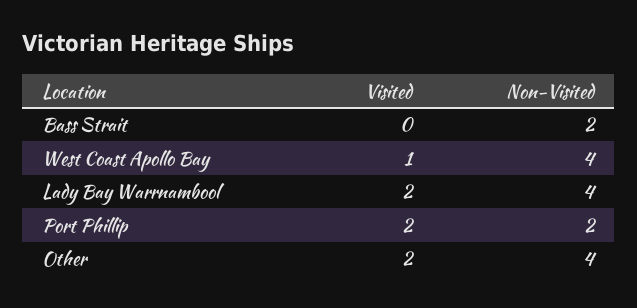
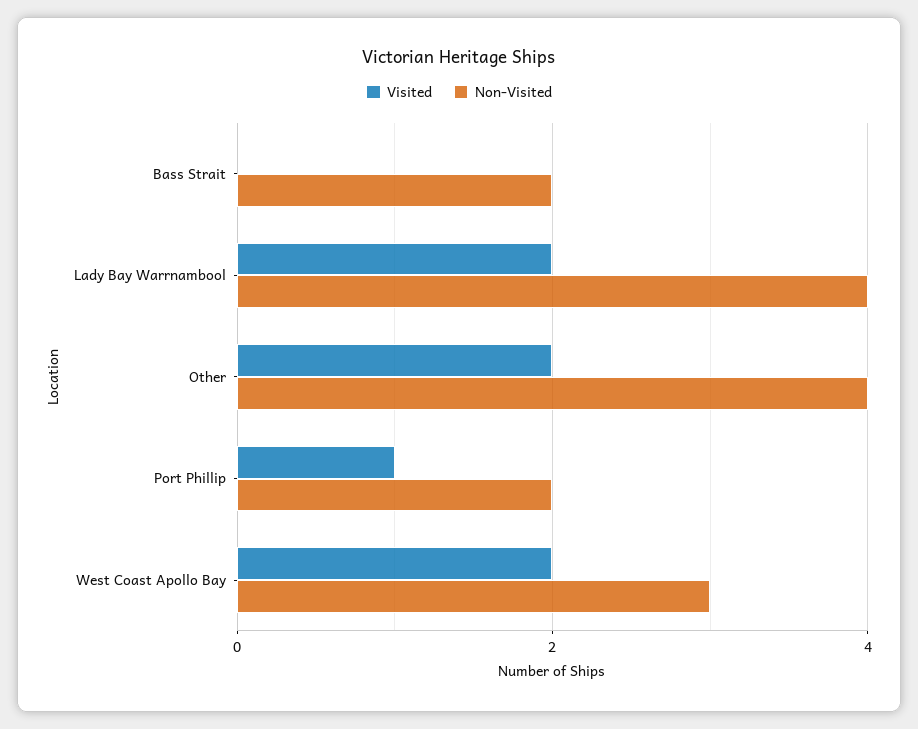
  {
    "Visited": {
      "Bass Strait": 0,
-     "West Coast Apollo Bay": 1,
+     "West Coast Apollo Bay": 2,
      "Lady Bay Warrnambool": 2,
-     "Port Phillip": 2,
+     "Port Phillip": 1,
      "Other": 2
    },
    "Non-Visited": {
      "Bass Strait": 2,
-     "West Coast Apollo Bay": 4,
+     "West Coast Apollo Bay": 3,
      "Lady Bay Warrnambool": 4,
      "Port Phillip": 2,
      "Other": 4
    }
  }

